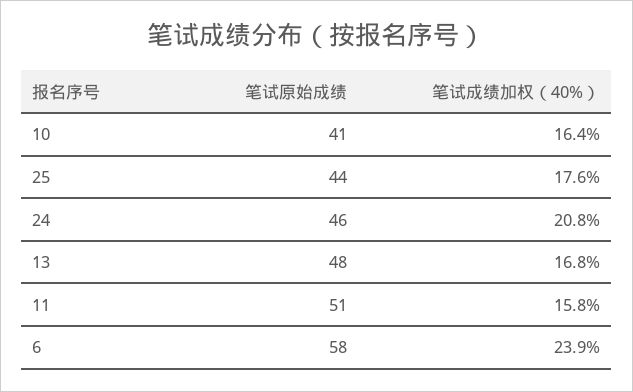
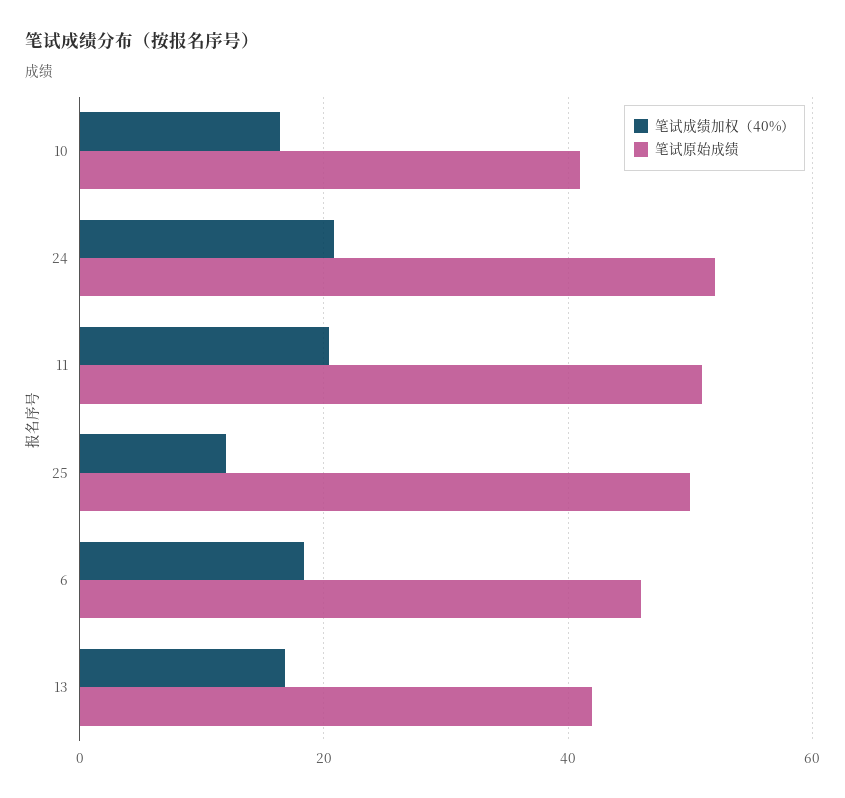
  {
    "笔试原始成绩": {
      "10": 41,
-     "25": 44,
+     "25": 50,
-     "24": 46,
+     "24": 52,
-     "13": 48,
+     "13": 42,
      "11": 51,
-     "6": 58
+     "6": 46
    },
    "笔试成绩加权（40%）": {
      "10": 16.4,
-     "25": 17.6,
+     "25": 12,
      "24": 20.8,
      "13": 16.8,
-     "11": 15.8,
+     "11": 20,
-     "6": 23.9
+     "6": 18
    }
  }

